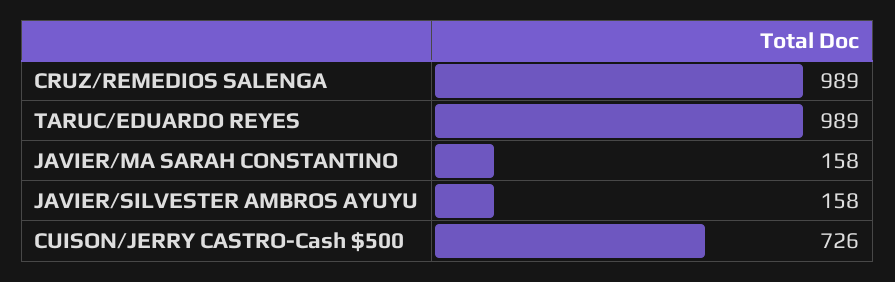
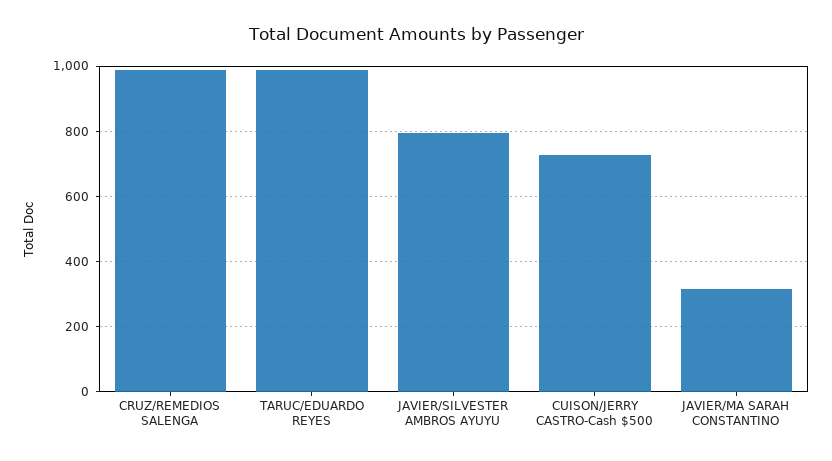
  {
    "CRUZ/REMEDIOS SALENGA": 989,
    "TARUC/EDUARDO REYES": 989,
-   "JAVIER/MA SARAH CONSTANTINO": 158,
+   "JAVIER/MA SARAH CONSTANTINO": 320,
-   "JAVIER/SILVESTER AMBROS AYUYU": 158,
+   "JAVIER/SILVESTER AMBROS AYUYU": 800,
    "CUISON/JERRY CASTRO-Cash $500": 726
  }

